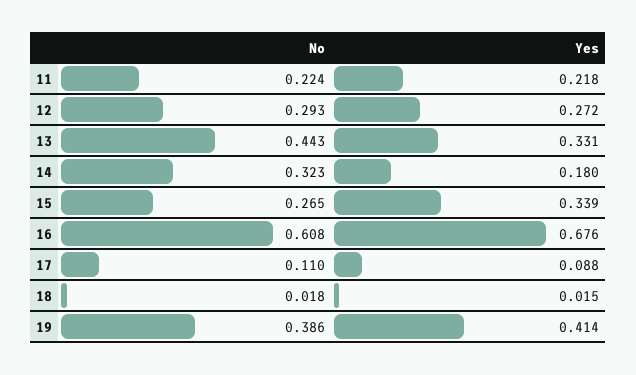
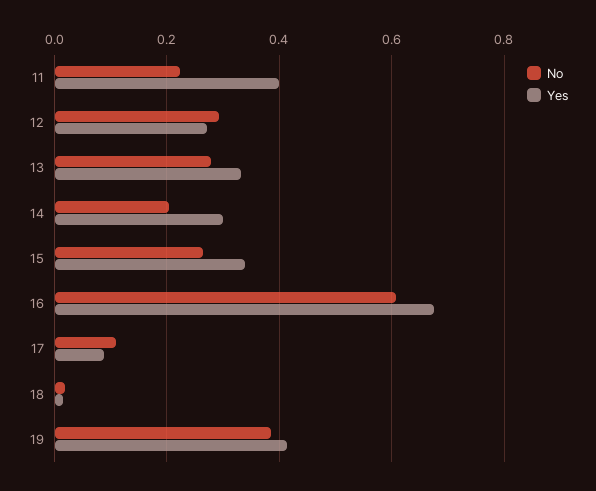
  {
    "No": {
      "11": 0.224,
      "12": 0.293,
-     "13": 0.443,
+     "13": 0.28,
-     "14": 0.323,
+     "14": 0.2,
      "15": 0.265,
      "16": 0.608,
      "17": 0.11,
      "18": 0.018,
      "19": 0.386
    },
    "Yes": {
-     "11": 0.218,
+     "11": 0.4,
      "12": 0.272,
      "13": 0.331,
-     "14": 0.18,
+     "14": 0.3,
      "15": 0.339,
      "16": 0.676,
      "17": 0.088,
      "18": 0.015,
      "19": 0.414
    }
  }

